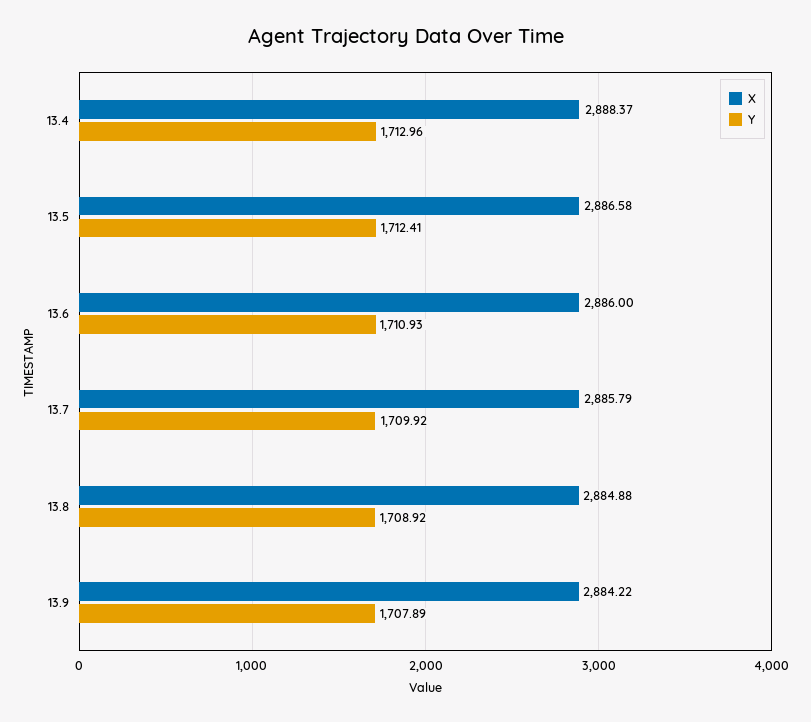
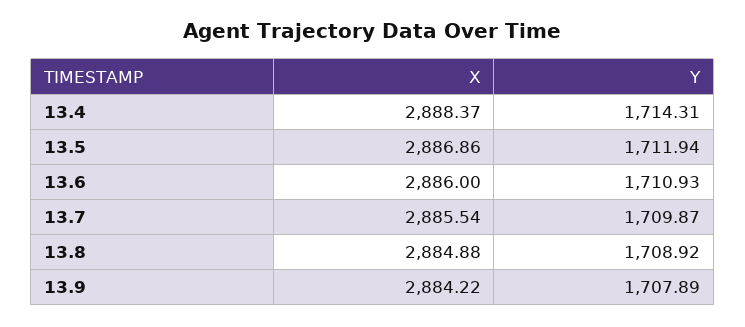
  {
    "X": {
      "13.4": 2888.37,
-     "13.5": 2886.58,
+     "13.5": 2886.86,
      "13.6": 2886,
-     "13.7": 2885.79,
+     "13.7": 2885.54,
      "13.8": 2884.88,
      "13.9": 2884.22
    },
    "Y": {
-     "13.4": 1712.96,
+     "13.4": 1714.31,
-     "13.5": 1712.41,
+     "13.5": 1711.94,
      "13.6": 1710.93,
-     "13.7": 1709.92,
+     "13.7": 1709.87,
      "13.8": 1708.92,
      "13.9": 1707.89
    }
  }

